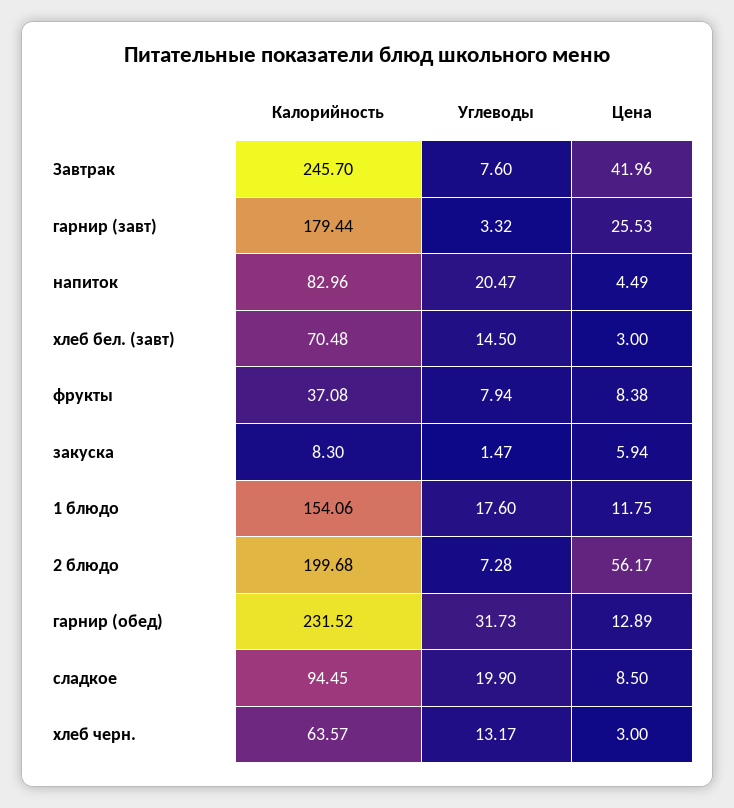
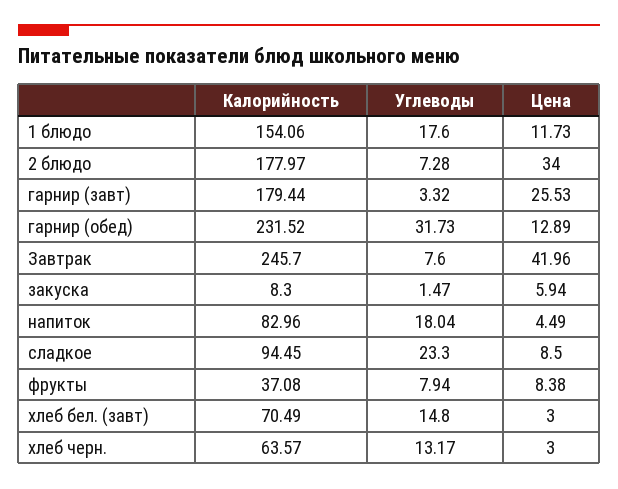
  {
    "Калорийность": {
      "Завтрак": 245.7,
      "гарнир (завт)": 179.44,
      "напиток": 82.96,
-     "хлеб бел. (завт)": 70.48,
+     "хлеб бел. (завт)": 70.49,
      "фрукты": 37.08,
      "закуска": 8.3,
      "1 блюдо": 154.06,
-     "2 блюдо": 199.68,
+     "2 блюдо": 177.97,
      "гарнир (обед)": 231.52,
      "сладкое": 94.45,
      "хлеб черн.": 63.57
    },
    "Углеводы": {
      "Завтрак": 7.6,
      "гарнир (завт)": 3.32,
-     "напиток": 20.47,
+     "напиток": 18.04,
-     "хлеб бел. (завт)": 14.5,
+     "хлеб бел. (завт)": 14.8,
      "фрукты": 7.94,
      "закуска": 1.47,
      "1 блюдо": 17.6,
      "2 блюдо": 7.28,
      "гарнир (обед)": 31.73,
-     "сладкое": 19.9,
+     "сладкое": 23.3,
      "хлеб черн.": 13.17
    },
    "Цена": {
      "Завтрак": 41.96,
      "гарнир (завт)": 25.53,
      "напиток": 4.49,
      "хлеб бел. (завт)": 3,
      "фрукты": 8.38,
      "закуска": 5.94,
-     "1 блюдо": 11.75,
+     "1 блюдо": 11.73,
-     "2 блюдо": 56.17,
+     "2 блюдо": 34,
      "гарнир (обед)": 12.89,
      "сладкое": 8.5,
      "хлеб черн.": 3
    }
  }

